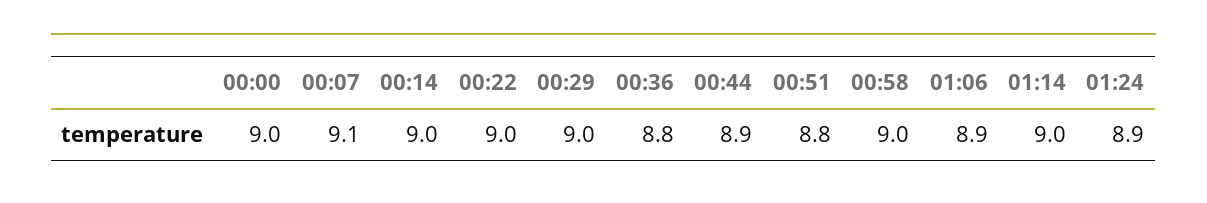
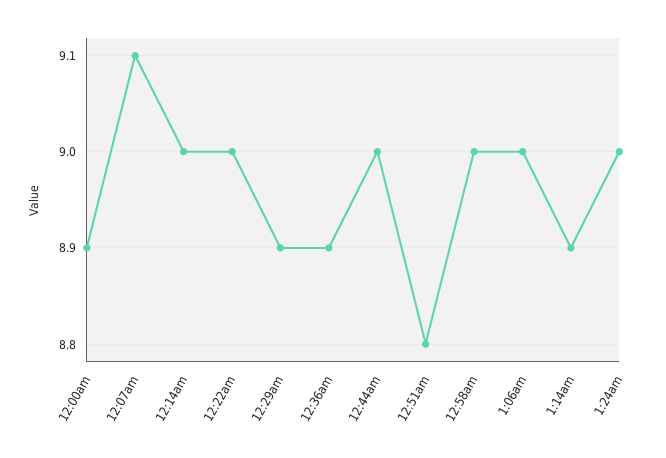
  {
-   "00:00": 9,
+   "00:00": 8.9,
    "00:07": 9.1,
    "00:14": 9,
    "00:22": 9,
-   "00:29": 9,
+   "00:29": 8.9,
-   "00:36": 8.8,
+   "00:36": 8.9,
-   "00:44": 8.9,
+   "00:44": 9,
    "00:51": 8.8,
    "00:58": 9,
-   "01:06": 8.9,
+   "01:06": 9,
-   "01:14": 9,
+   "01:14": 8.9,
-   "01:24": 8.9
+   "01:24": 9
  }

